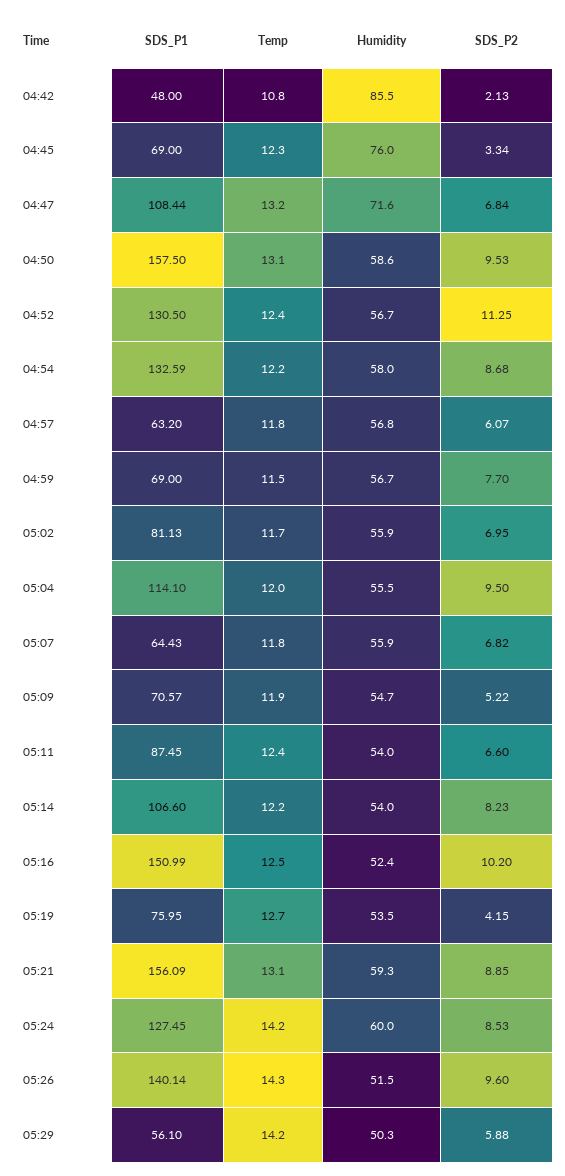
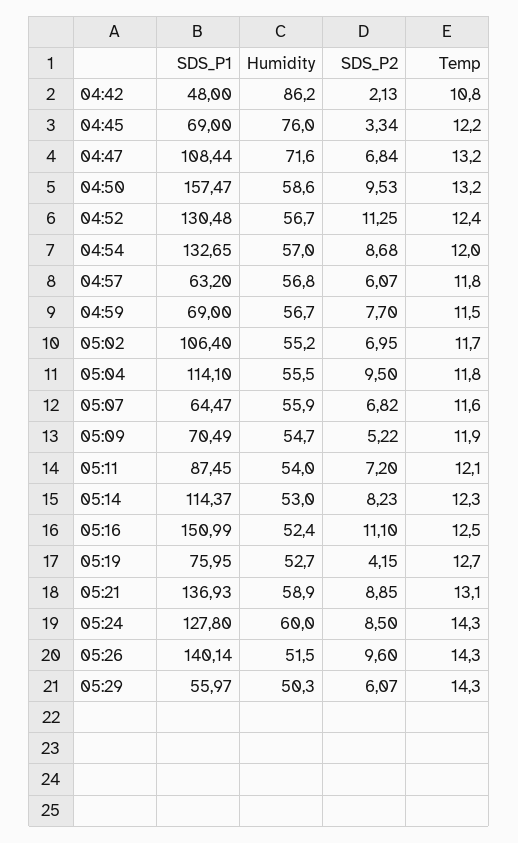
  {
    "SDS_P1": {
      "04:42": 48,
      "04:45": 69,
      "04:47": 108.44,
-     "04:50": 157.5,
+     "04:50": 157.47,
-     "04:52": 130.5,
+     "04:52": 130.48,
-     "04:54": 132.59,
+     "04:54": 132.65,
      "04:57": 63.2,
      "04:59": 69,
-     "05:02": 81.13,
+     "05:02": 106.4,
      "05:04": 114.1,
-     "05:07": 64.43,
+     "05:07": 64.47,
-     "05:09": 70.57,
+     "05:09": 70.49,
      "05:11": 87.45,
-     "05:14": 106.6,
+     "05:14": 114.37,
      "05:16": 150.99,
      "05:19": 75.95,
-     "05:21": 156.09,
+     "05:21": 136.93,
-     "05:24": 127.45,
+     "05:24": 127.8,
      "05:26": 140.14,
-     "05:29": 56.1
+     "05:29": 55.97
    },
    "Temp": {
      "04:42": 10.8,
-     "04:45": 12.3,
+     "04:45": 12.2,
      "04:47": 13.2,
-     "04:50": 13.1,
+     "04:50": 13.2,
      "04:52": 12.4,
-     "04:54": 12.2,
+     "04:54": 12,
      "04:57": 11.8,
      "04:59": 11.5,
      "05:02": 11.7,
-     "05:04": 12,
+     "05:04": 11.8,
-     "05:07": 11.8,
+     "05:07": 11.6,
      "05:09": 11.9,
-     "05:11": 12.4,
+     "05:11": 12.1,
-     "05:14": 12.2,
+     "05:14": 12.3,
      "05:16": 12.5,
      "05:19": 12.7,
      "05:21": 13.1,
-     "05:24": 14.2,
+     "05:24": 14.3,
      "05:26": 14.3,
-     "05:29": 14.2
+     "05:29": 14.3
    },
    "Humidity": {
-     "04:42": 85.5,
+     "04:42": 86.2,
      "04:45": 76,
      "04:47": 71.6,
      "04:50": 58.6,
      "04:52": 56.7,
-     "04:54": 58,
+     "04:54": 57,
      "04:57": 56.8,
      "04:59": 56.7,
-     "05:02": 55.9,
+     "05:02": 55.2,
      "05:04": 55.5,
      "05:07": 55.9,
      "05:09": 54.7,
      "05:11": 54,
-     "05:14": 54,
+     "05:14": 53,
      "05:16": 52.4,
-     "05:19": 53.5,
+     "05:19": 52.7,
-     "05:21": 59.3,
+     "05:21": 58.9,
      "05:24": 60,
      "05:26": 51.5,
      "05:29": 50.3
    },
    "SDS_P2": {
      "04:42": 2.13,
      "04:45": 3.34,
      "04:47": 6.84,
      "04:50": 9.53,
      "04:52": 11.25,
      "04:54": 8.68,
      "04:57": 6.07,
      "04:59": 7.7,
      "05:02": 6.95,
      "05:04": 9.5,
      "05:07": 6.82,
      "05:09": 5.22,
-     "05:11": 6.6,
+     "05:11": 7.2,
      "05:14": 8.23,
-     "05:16": 10.2,
+     "05:16": 11.1,
      "05:19": 4.15,
      "05:21": 8.85,
-     "05:24": 8.53,
+     "05:24": 8.5,
      "05:26": 9.6,
-     "05:29": 5.88
+     "05:29": 6.07
    }
  }

